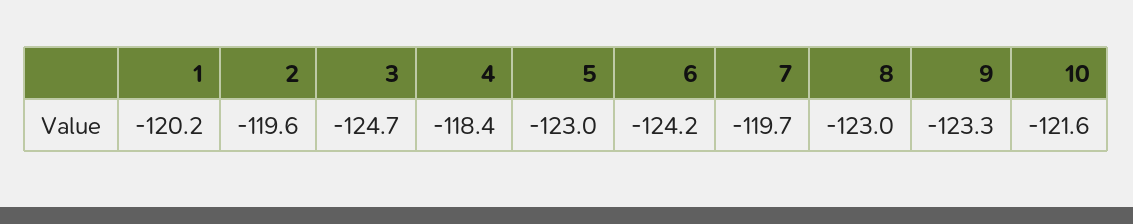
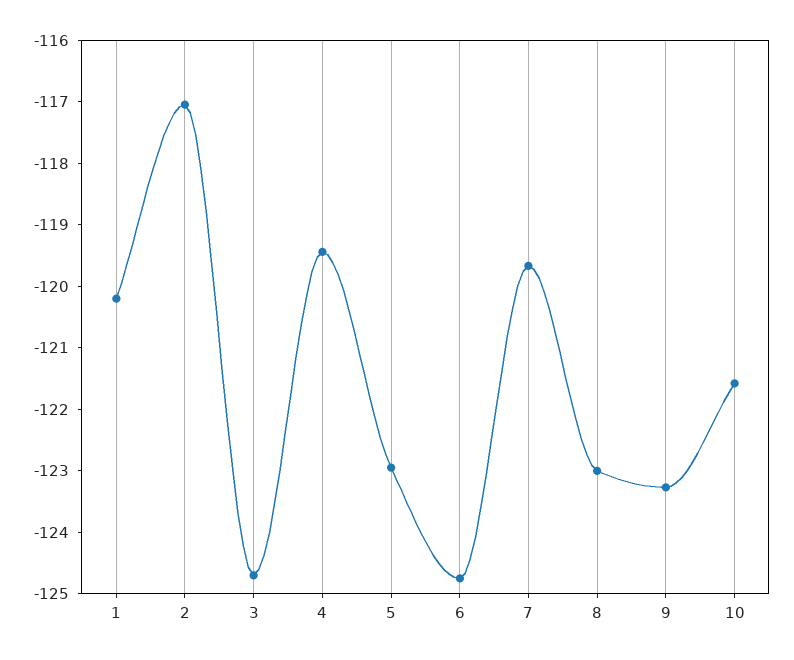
  {
    "1": -120.2,
-   "2": -119.6,
+   "2": -117,
    "3": -124.7,
-   "4": -118.4,
+   "4": -119.4,
    "5": -123,
-   "6": -124.2,
+   "6": -124.8,
    "7": -119.7,
    "8": -123,
    "9": -123.3,
    "10": -121.6
  }

